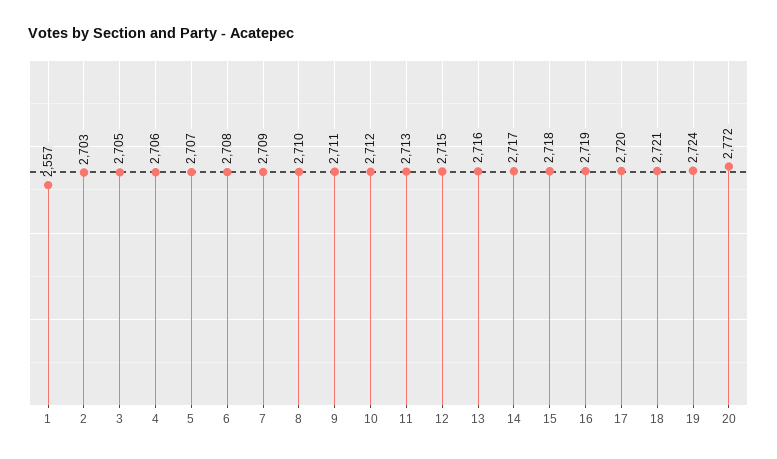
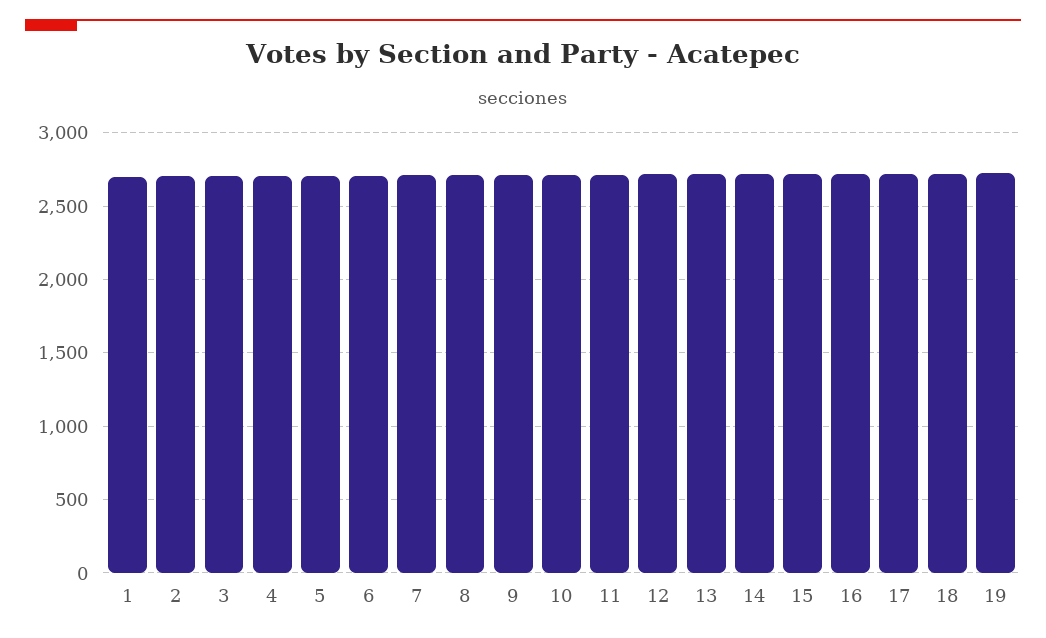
  {
-   "1": 2557,
+   "1": 2700,
    "2": 2703,
    "3": 2705,
    "4": 2706,
    "5": 2707,
    "6": 2708,
    "7": 2709,
    "8": 2710,
    "9": 2711,
    "10": 2712,
    "11": 2713,
    "12": 2715,
    "13": 2716,
    "14": 2717,
    "15": 2718,
    "16": 2719,
    "17": 2720,
    "18": 2721,
-   "19": 2724,
+   "19": 2724
-   "20": 2772
  }

